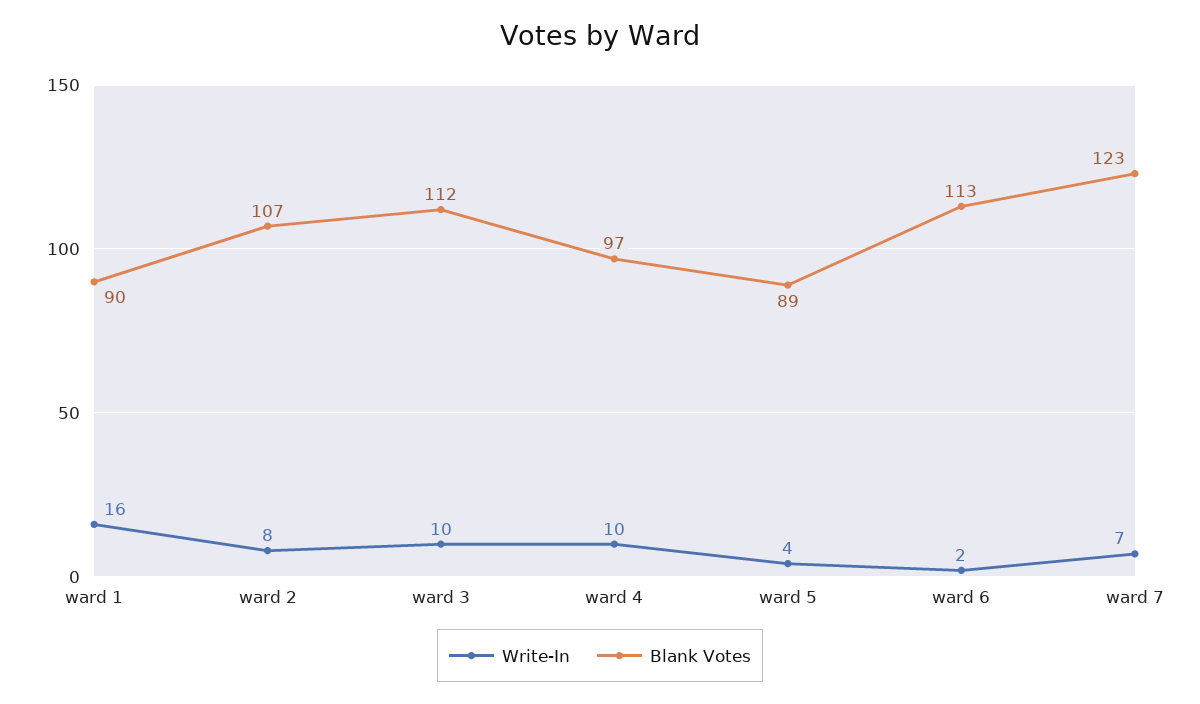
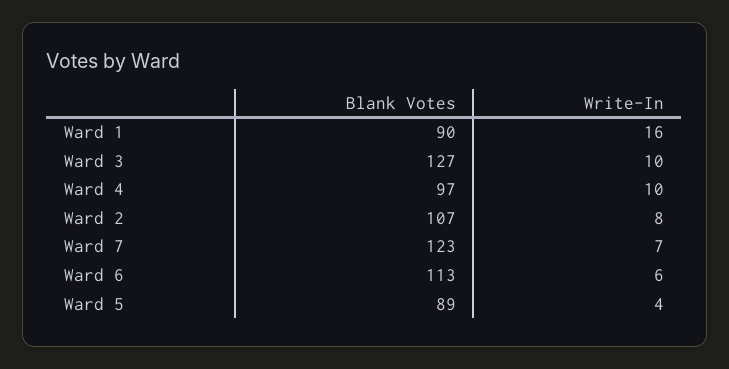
  {
    "Write-In": {
      "ward 1": 16,
      "ward 2": 8,
      "ward 3": 10,
      "ward 4": 10,
      "ward 5": 4,
-     "ward 6": 2,
+     "ward 6": 6,
      "ward 7": 7
    },
    "Blank Votes": {
      "ward 1": 90,
      "ward 2": 107,
-     "ward 3": 112,
+     "ward 3": 127,
      "ward 4": 97,
      "ward 5": 89,
      "ward 6": 113,
      "ward 7": 123
    }
  }

